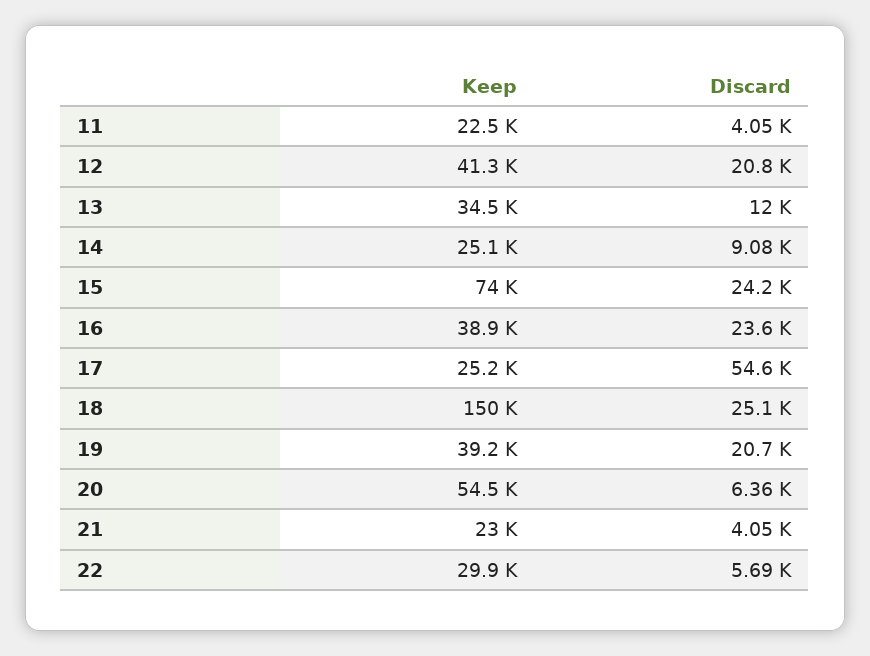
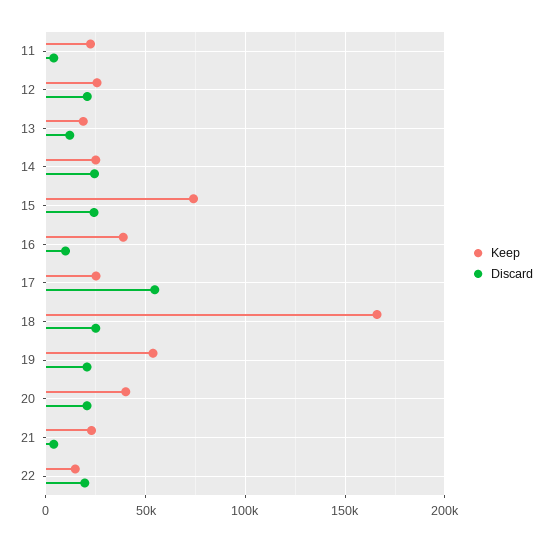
  {
    "Keep": {
      "11": 22500,
-     "12": 41300,
+     "12": 25000,
-     "13": 34500,
+     "13": 20000,
      "14": 25100,
      "15": 74000,
      "16": 38900,
      "17": 25200,
-     "18": 150000,
+     "18": 165000,
-     "19": 39200,
+     "19": 55000,
-     "20": 54500,
+     "20": 40000,
      "21": 23000,
-     "22": 29900
+     "22": 15000
    },
    "Discard": {
      "11": 4050,
      "12": 20800,
      "13": 12000,
-     "14": 9080,
+     "14": 25000,
      "15": 24200,
-     "16": 23600,
+     "16": 10000,
      "17": 54600,
      "18": 25100,
      "19": 20700,
-     "20": 6360,
+     "20": 20000,
      "21": 4050,
-     "22": 5690
+     "22": 20000
    }
  }

